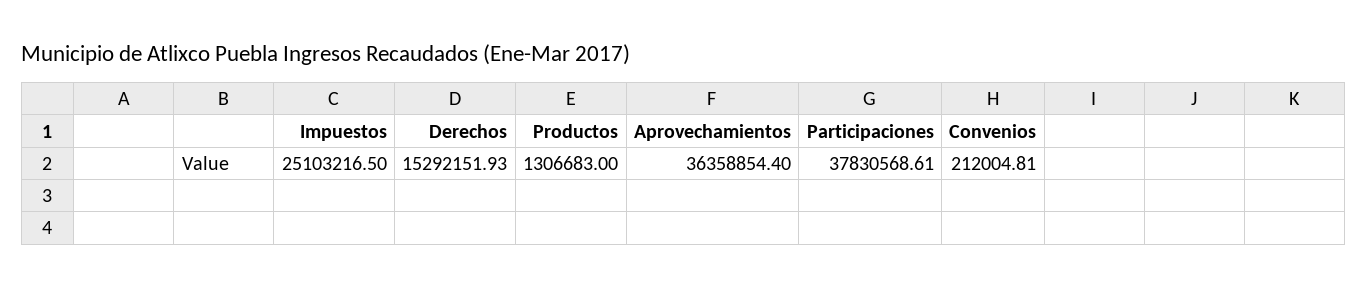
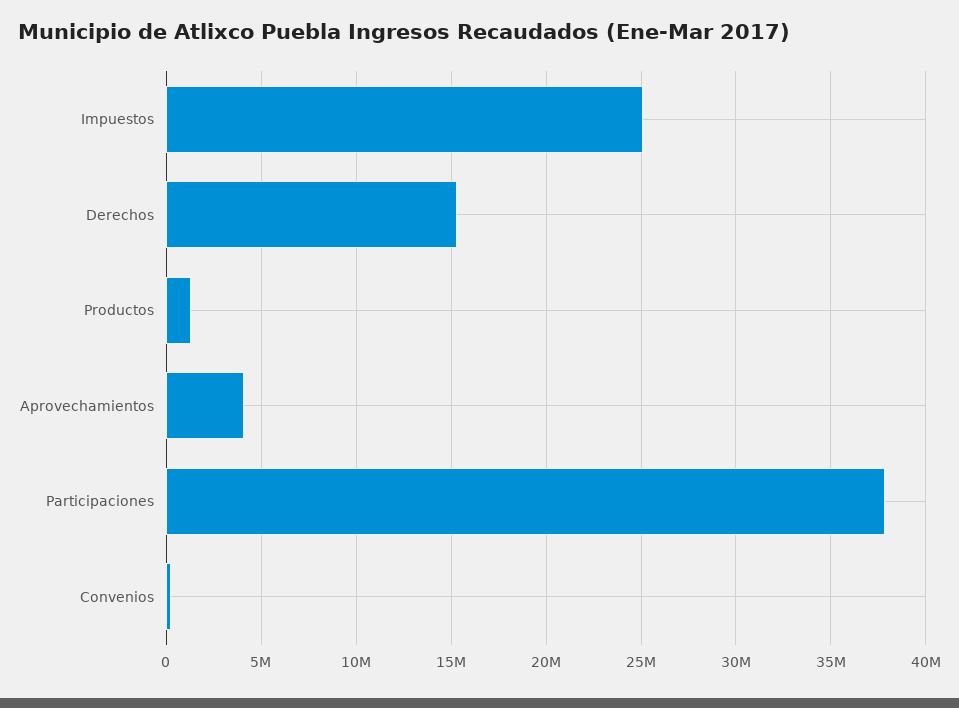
  {
    "Impuestos": 25103216.5,
    "Derechos": 15292151.93,
    "Productos": 1306683,
-   "Aprovechamientos": 36358854.4,
+   "Aprovechamientos": 4000000,
    "Participaciones": 37830568.61,
    "Convenios": 212004.81
  }

